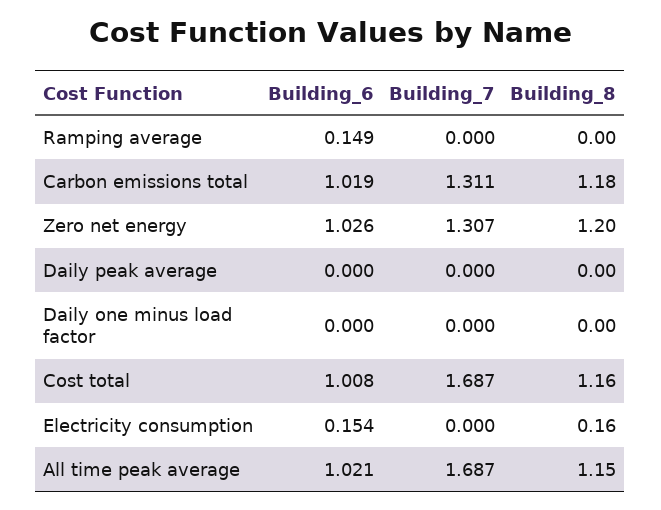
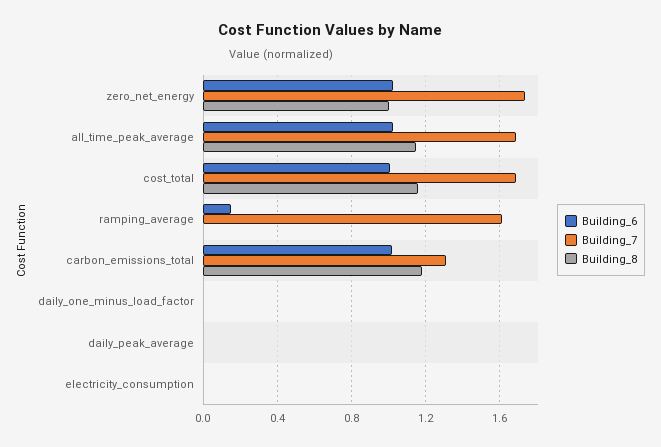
  {
    "Building_6": {
      "Ramping average": 0.149,
      "Carbon emissions total": 1.019,
      "Zero net energy": 1.026,
      "Daily peak average": 0,
      "Daily one minus load factor": 0,
      "Cost total": 1.008,
-     "Electricity consumption": 0.154,
+     "Electricity consumption": 0,
      "All time peak average": 1.021
    },
    "Building_7": {
-     "Ramping average": 0,
+     "Ramping average": 1.6,
      "Carbon emissions total": 1.311,
-     "Zero net energy": 1.307,
+     "Zero net energy": 1.75,
      "Daily peak average": 0,
      "Daily one minus load factor": 0,
      "Cost total": 1.687,
      "Electricity consumption": 0,
      "All time peak average": 1.687
    },
    "Building_8": {
      "Ramping average": 0,
      "Carbon emissions total": 1.18,
-     "Zero net energy": 1.2,
+     "Zero net energy": 1,
      "Daily peak average": 0,
      "Daily one minus load factor": 0,
      "Cost total": 1.16,
-     "Electricity consumption": 0.16,
+     "Electricity consumption": 0,
      "All time peak average": 1.15
    }
  }

